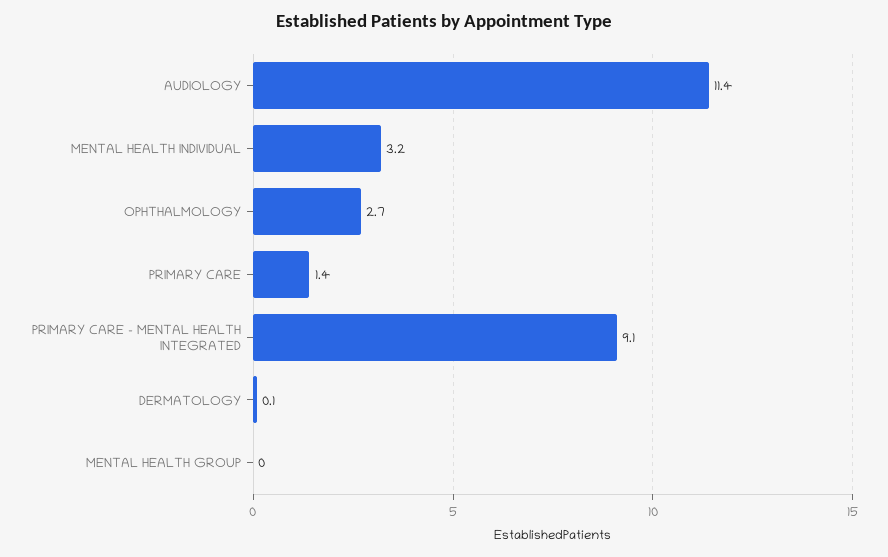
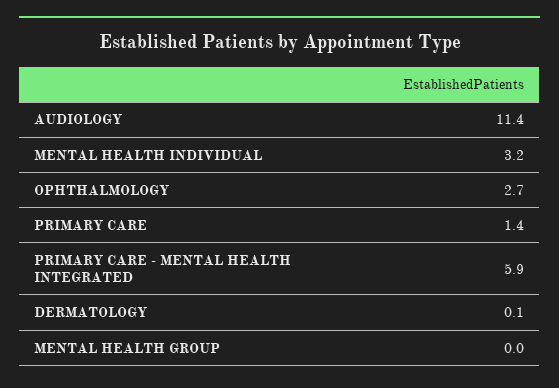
  {
    "AUDIOLOGY": 11.4,
    "MENTAL HEALTH INDIVIDUAL": 3.2,
    "OPHTHALMOLOGY": 2.7,
    "PRIMARY CARE": 1.4,
-   "PRIMARY CARE - MENTAL HEALTH INTEGRATED": 9.1,
+   "PRIMARY CARE - MENTAL HEALTH INTEGRATED": 5.9,
    "DERMATOLOGY": 0.1,
    "MENTAL HEALTH GROUP": 0
  }

